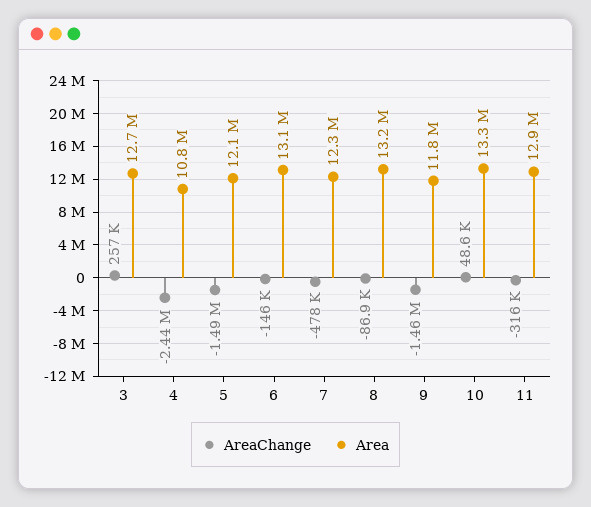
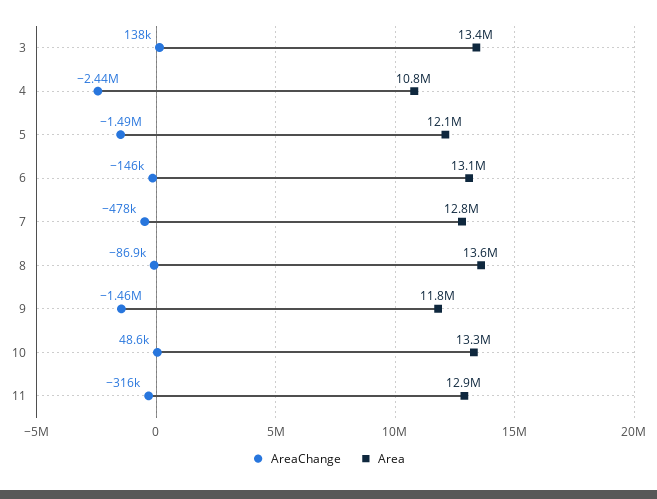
  {
    "AreaChange": {
-     "3": 257000,
+     "3": 138000,
      "4": -2440000,
      "5": -1490000,
      "6": -146000,
      "7": -478000,
      "8": -86900,
      "9": -1460000,
      "10": 48600,
      "11": -316000
    },
    "Area": {
-     "3": 12700000,
+     "3": 13400000,
      "4": 10800000,
      "5": 12100000,
      "6": 13100000,
-     "7": 12300000,
+     "7": 12800000,
-     "8": 13200000,
+     "8": 13600000,
      "9": 11800000,
      "10": 13300000,
      "11": 12900000
    }
  }

